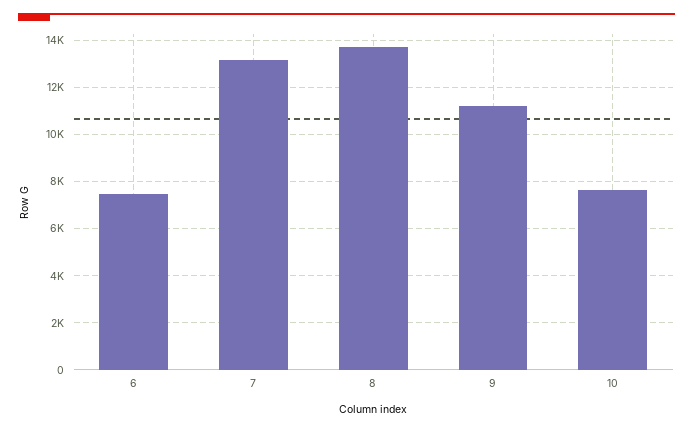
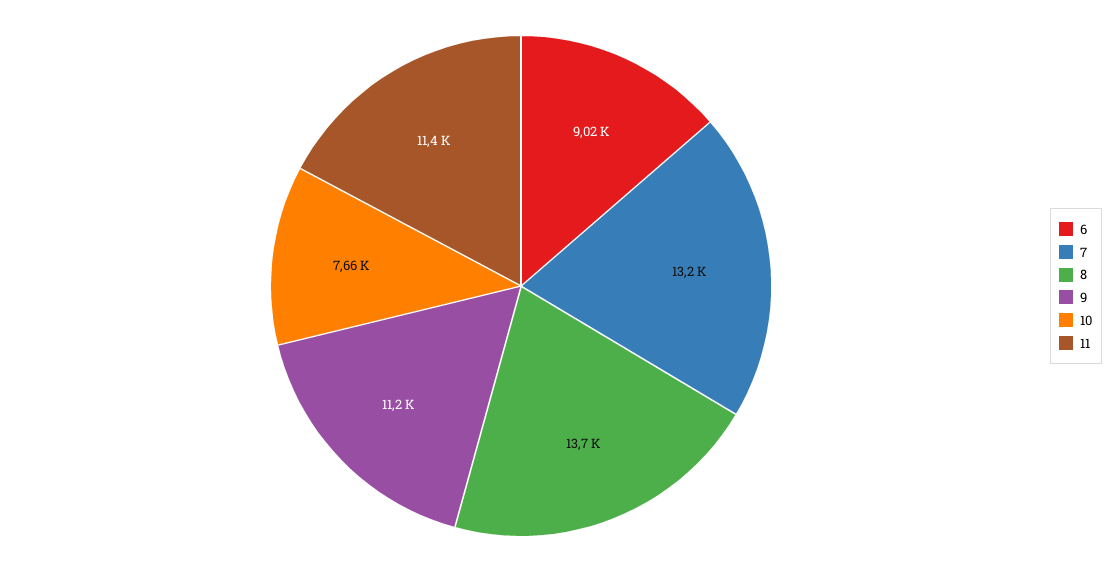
  {
-   "6": 7500,
+   "6": 9020,
    "7": 13200,
    "8": 13700,
    "9": 11200,
-   "10": 7660
+   "10": 7660,
+   "11": 11400
  }

